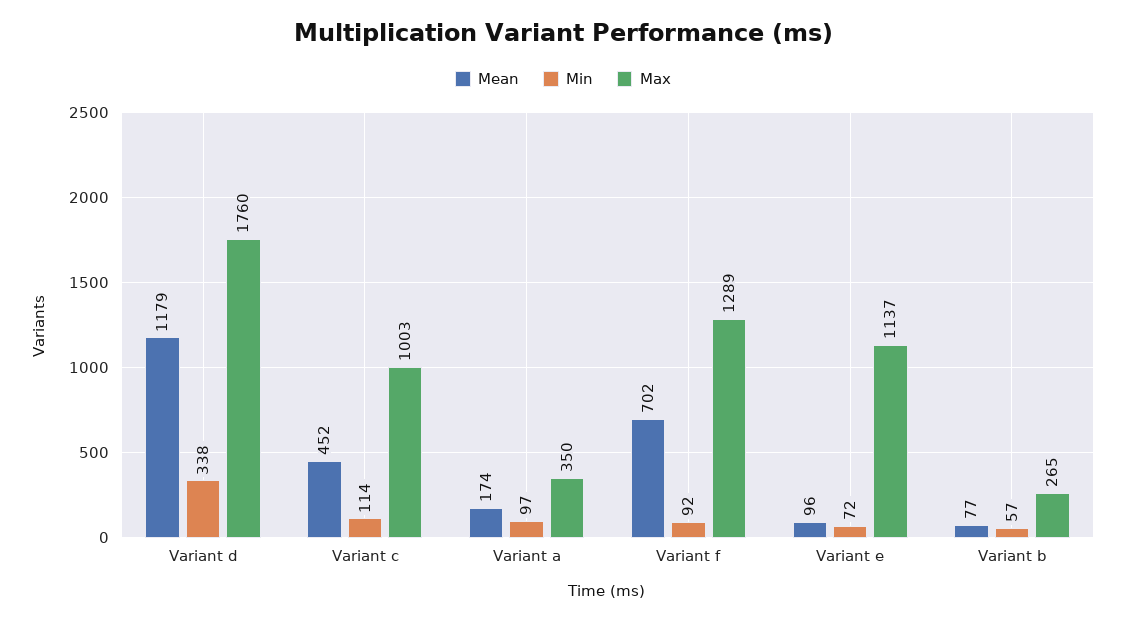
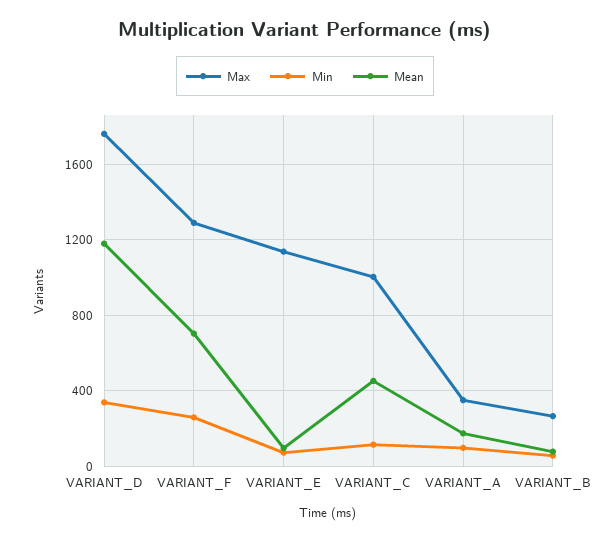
  {
    "Mean": {
      "Variant d": 1179,
      "Variant c": 452,
      "Variant a": 174,
      "Variant f": 702,
      "Variant e": 96,
      "Variant b": 77
    },
    "Min": {
      "Variant d": 338,
      "Variant c": 114,
      "Variant a": 97,
-     "Variant f": 92,
+     "Variant f": 250,
      "Variant e": 72,
      "Variant b": 57
    },
    "Max": {
      "Variant d": 1760,
      "Variant c": 1003,
      "Variant a": 350,
      "Variant f": 1289,
      "Variant e": 1137,
      "Variant b": 265
    }
  }

